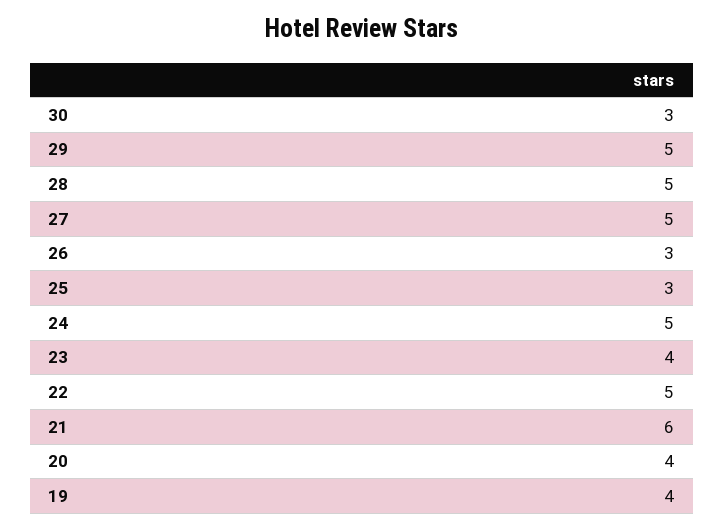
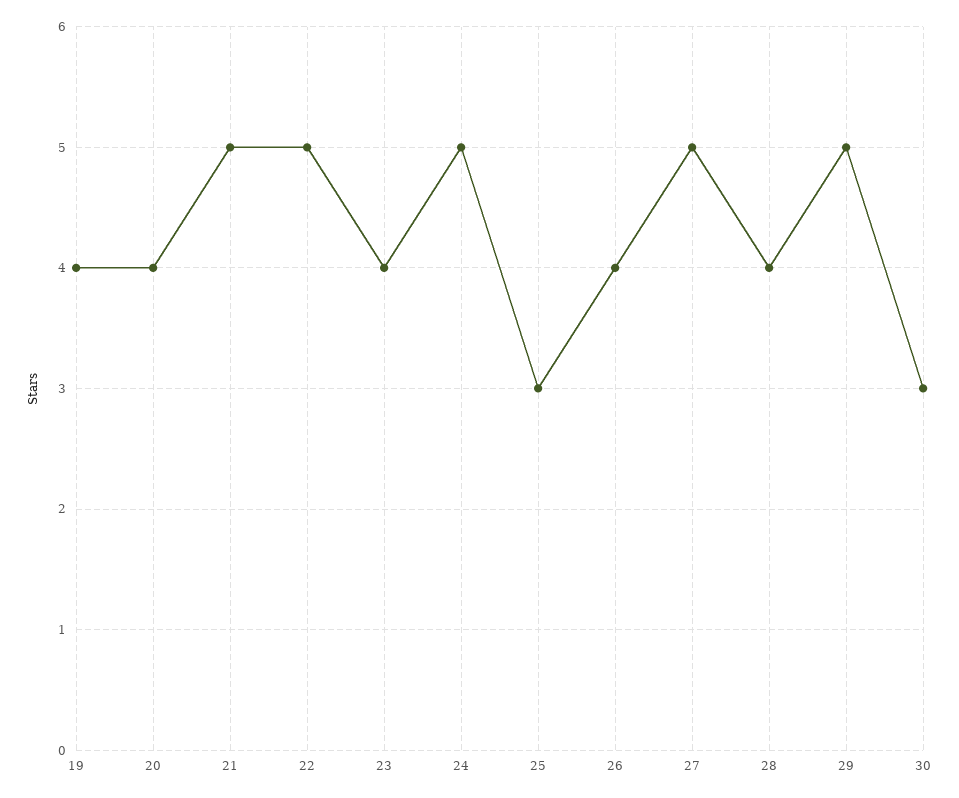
  {
    "30": 3,
    "29": 5,
-   "28": 5,
+   "28": 4,
    "27": 5,
-   "26": 3,
+   "26": 4,
    "25": 3,
    "24": 5,
    "23": 4,
    "22": 5,
-   "21": 6,
+   "21": 5,
    "20": 4,
    "19": 4
  }

